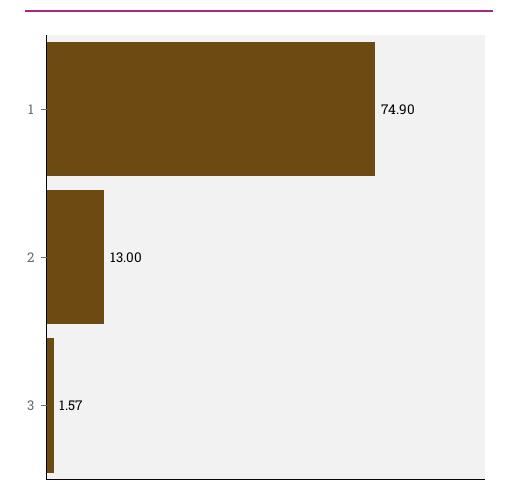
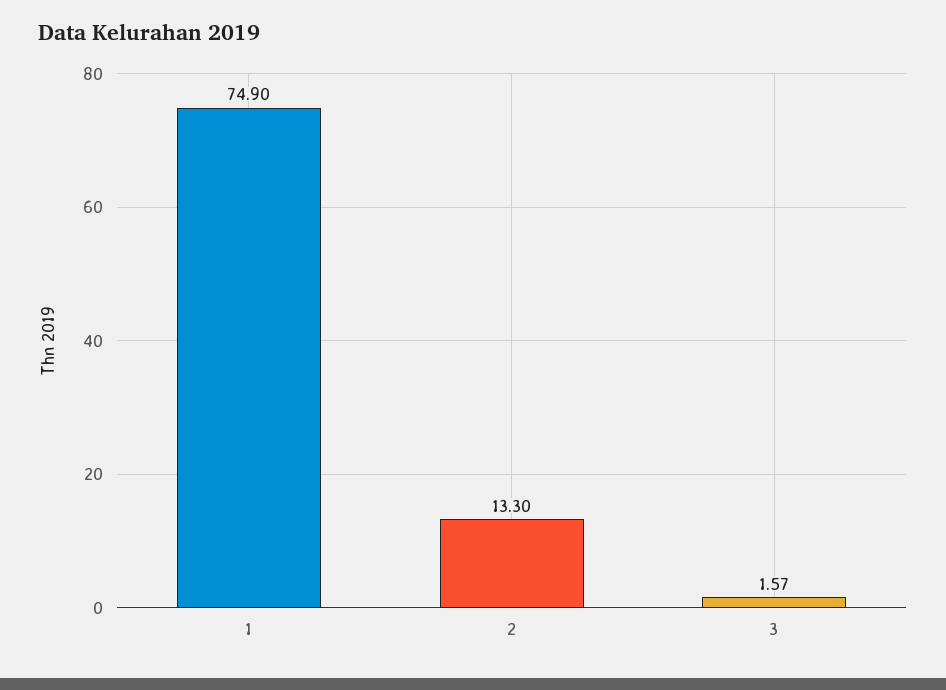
  {
    "1": 74.9,
-   "2": 13,
+   "2": 13.3,
    "3": 1.57
  }

